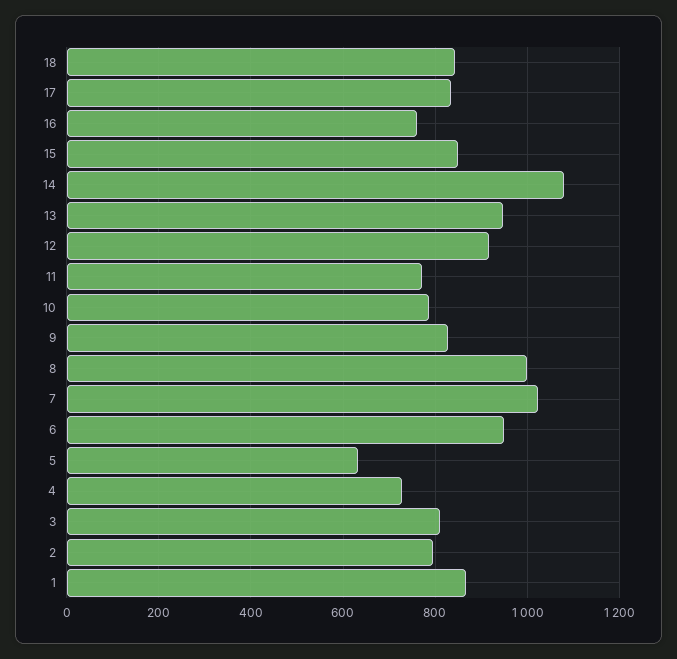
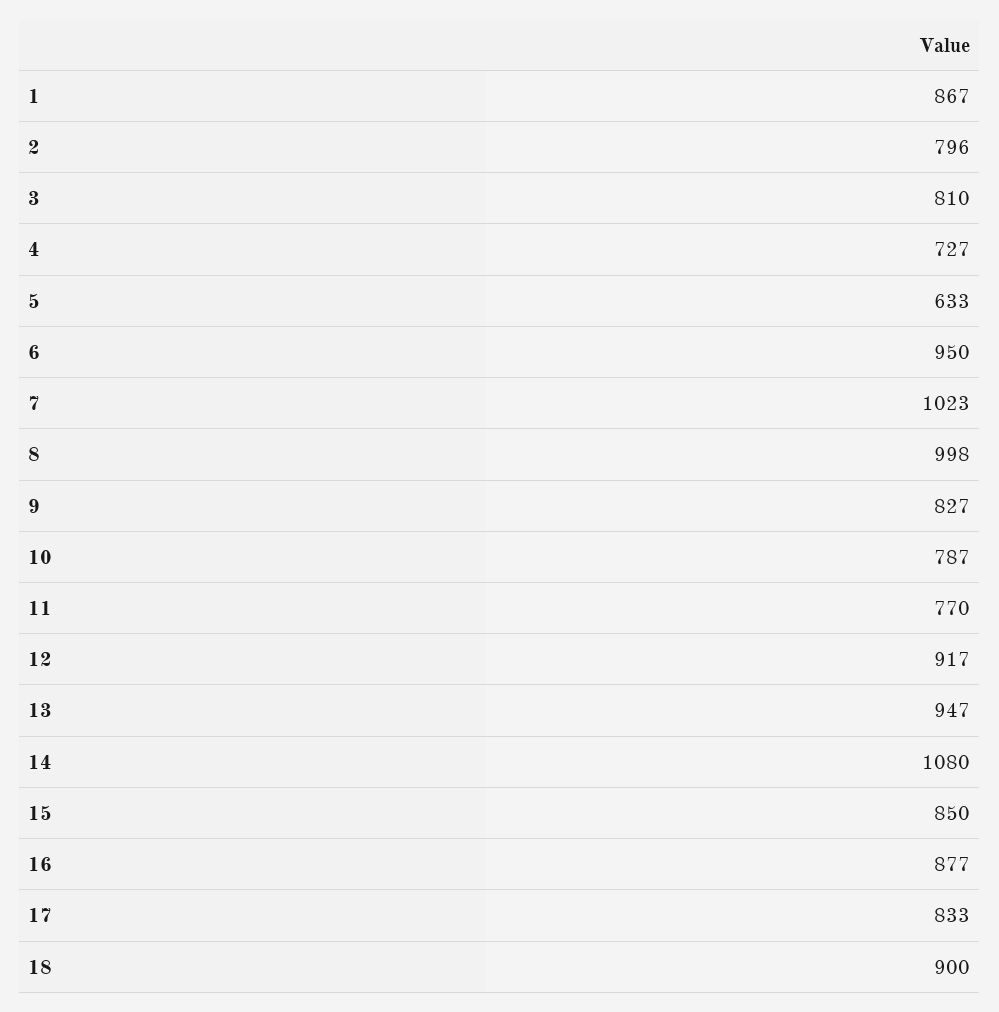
  {
-   "18": 840,
+   "18": 900,
    "17": 833,
-   "16": 760,
+   "16": 877,
    "15": 850,
    "14": 1080,
    "13": 947,
    "12": 917,
    "11": 770,
    "10": 787,
    "9": 827,
    "8": 998,
    "7": 1023,
    "6": 950,
    "5": 633,
    "4": 727,
    "3": 810,
    "2": 796,
    "1": 867
  }

